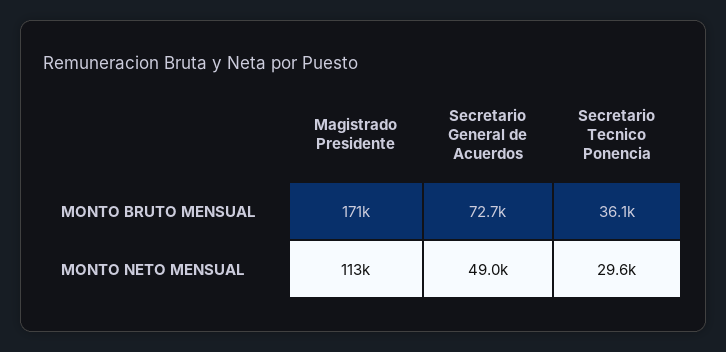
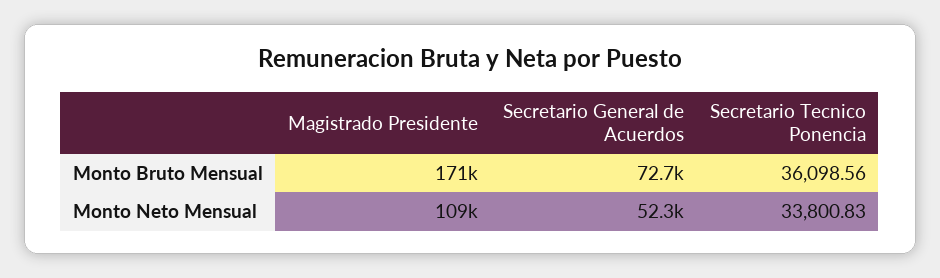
  {
    "Magistrado Presidente": {
      "MONTO BRUTO MENSUAL": 171000,
-     "MONTO NETO MENSUAL": 113000
+     "MONTO NETO MENSUAL": 109000
    },
    "Secretario General de Acuerdos": {
      "MONTO BRUTO MENSUAL": 72700,
-     "MONTO NETO MENSUAL": 49000
+     "MONTO NETO MENSUAL": 52300
    },
    "Secretario Tecnico Ponencia": {
      "MONTO BRUTO MENSUAL": 36098.56,
-     "MONTO NETO MENSUAL": 29600
+     "MONTO NETO MENSUAL": 33800.83
    }
  }

